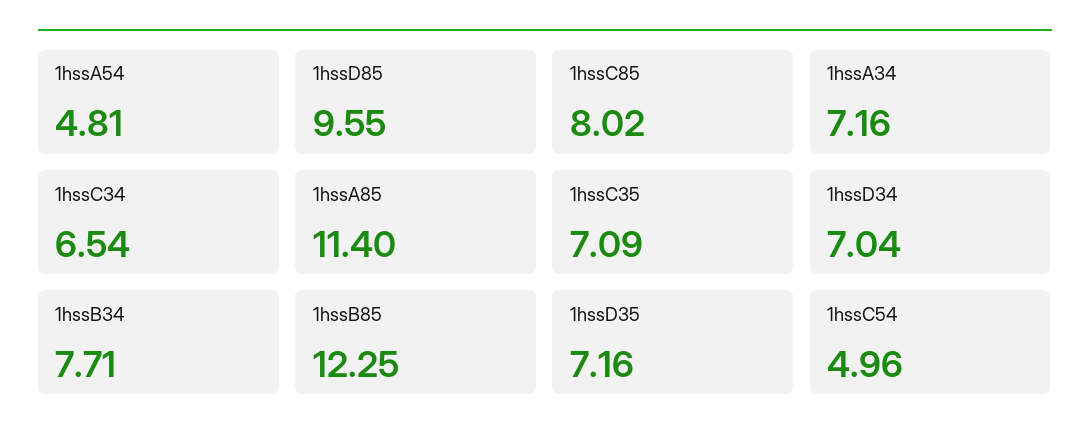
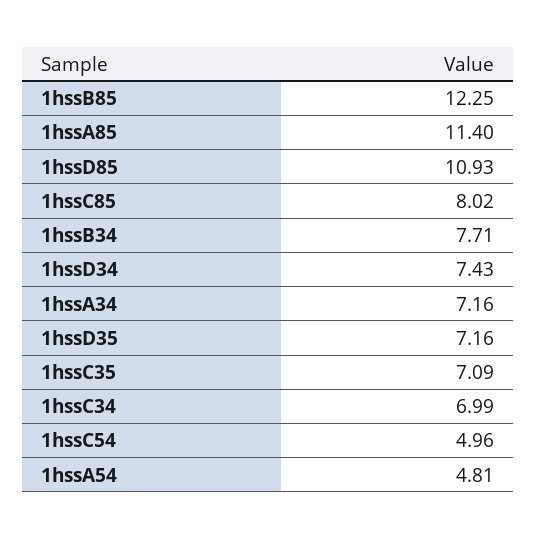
  {
    "1hssA54": 4.81,
-   "1hssD85": 9.55,
+   "1hssD85": 10.93,
    "1hssC85": 8.02,
    "1hssA34": 7.16,
-   "1hssC34": 6.54,
+   "1hssC34": 6.99,
    "1hssA85": 11.4,
    "1hssC35": 7.09,
-   "1hssD34": 7.04,
+   "1hssD34": 7.43,
    "1hssB34": 7.71,
    "1hssB85": 12.25,
    "1hssD35": 7.16,
    "1hssC54": 4.96
  }

